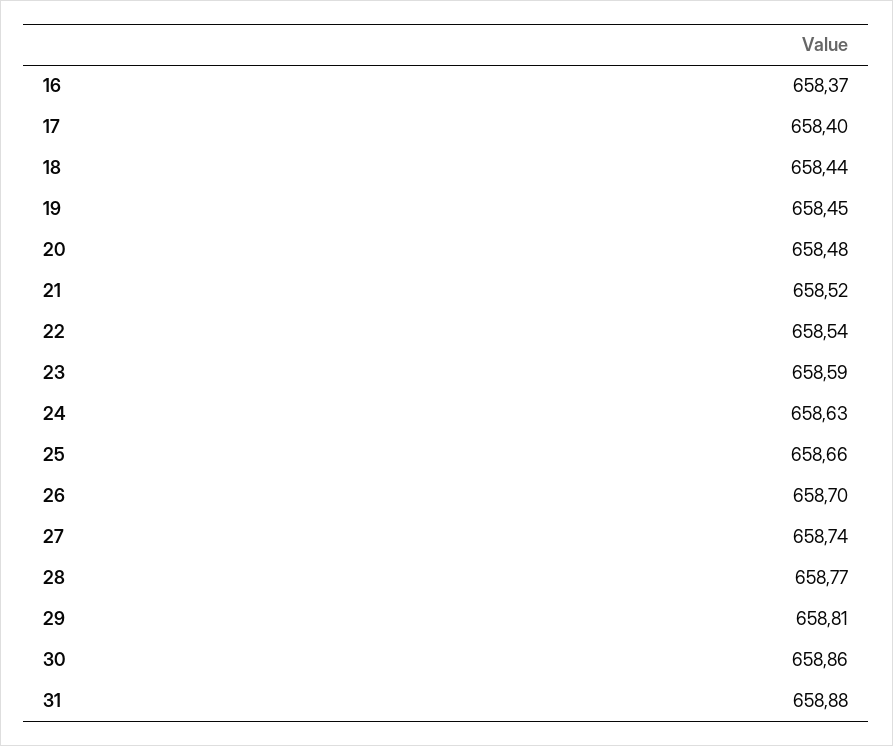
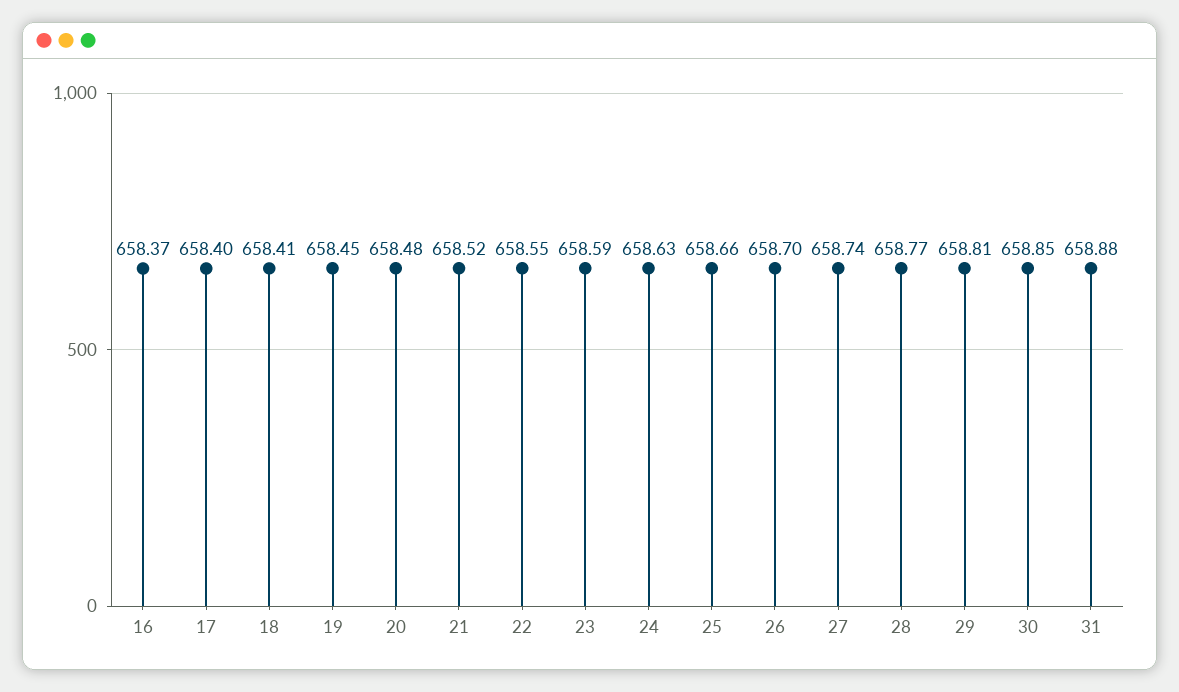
  {
    "16": 658.37,
    "17": 658.4,
-   "18": 658.44,
+   "18": 658.41,
    "19": 658.45,
    "20": 658.48,
    "21": 658.52,
-   "22": 658.54,
+   "22": 658.55,
    "23": 658.59,
    "24": 658.63,
    "25": 658.66,
    "26": 658.7,
    "27": 658.74,
    "28": 658.77,
    "29": 658.81,
-   "30": 658.86,
+   "30": 658.85,
    "31": 658.88
  }

